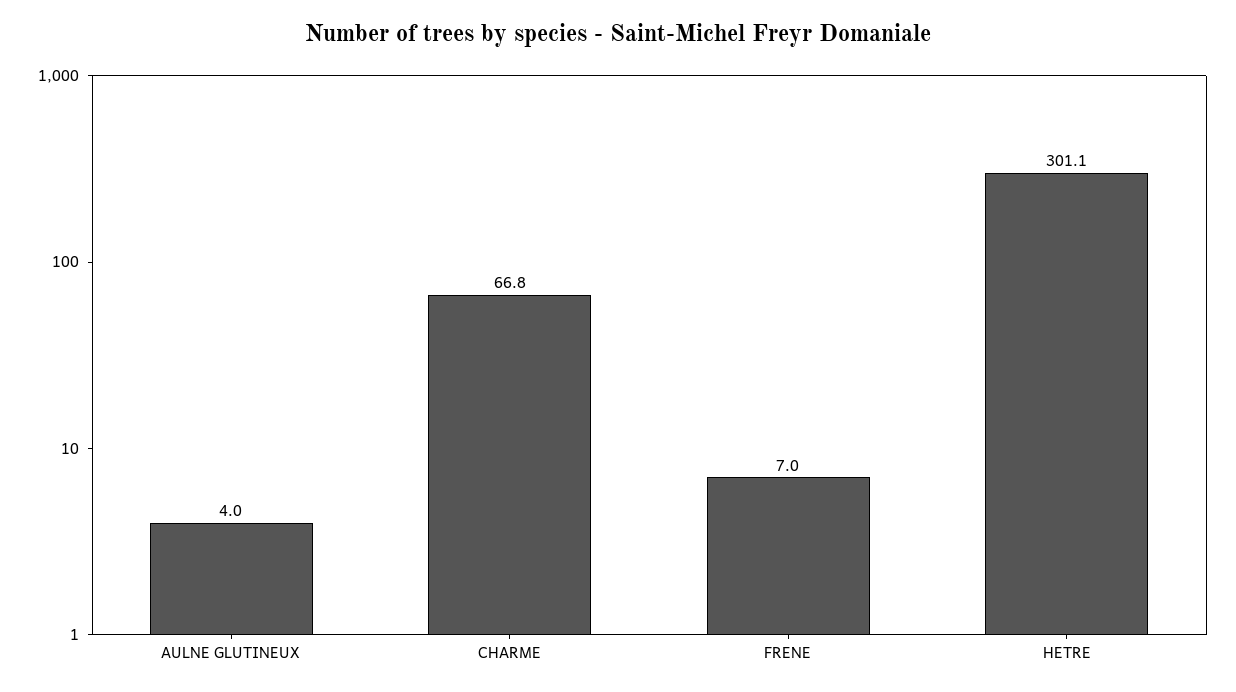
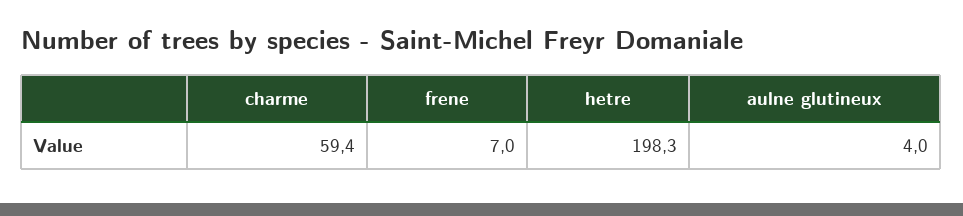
  {
    "AULNE GLUTINEUX": 4,
-   "CHARME": 66.8,
+   "CHARME": 59.4,
    "FRENE": 7,
-   "HETRE": 301.1
+   "HETRE": 198.3
  }

